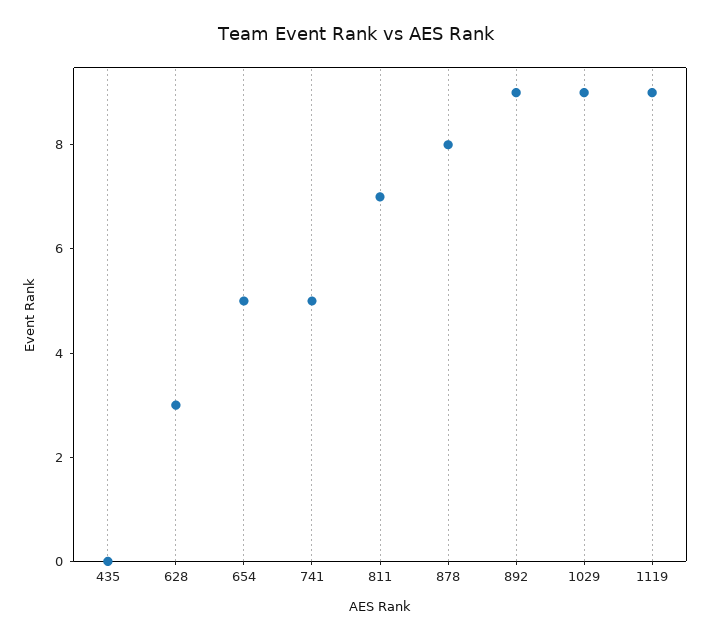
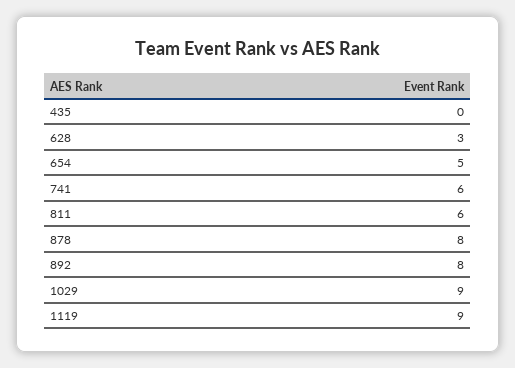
  {
    "435": 0,
    "628": 3,
    "654": 5,
-   "741": 5,
+   "741": 6,
-   "811": 7,
+   "811": 6,
    "878": 8,
-   "892": 9,
+   "892": 8,
    "1029": 9,
    "1119": 9
  }

